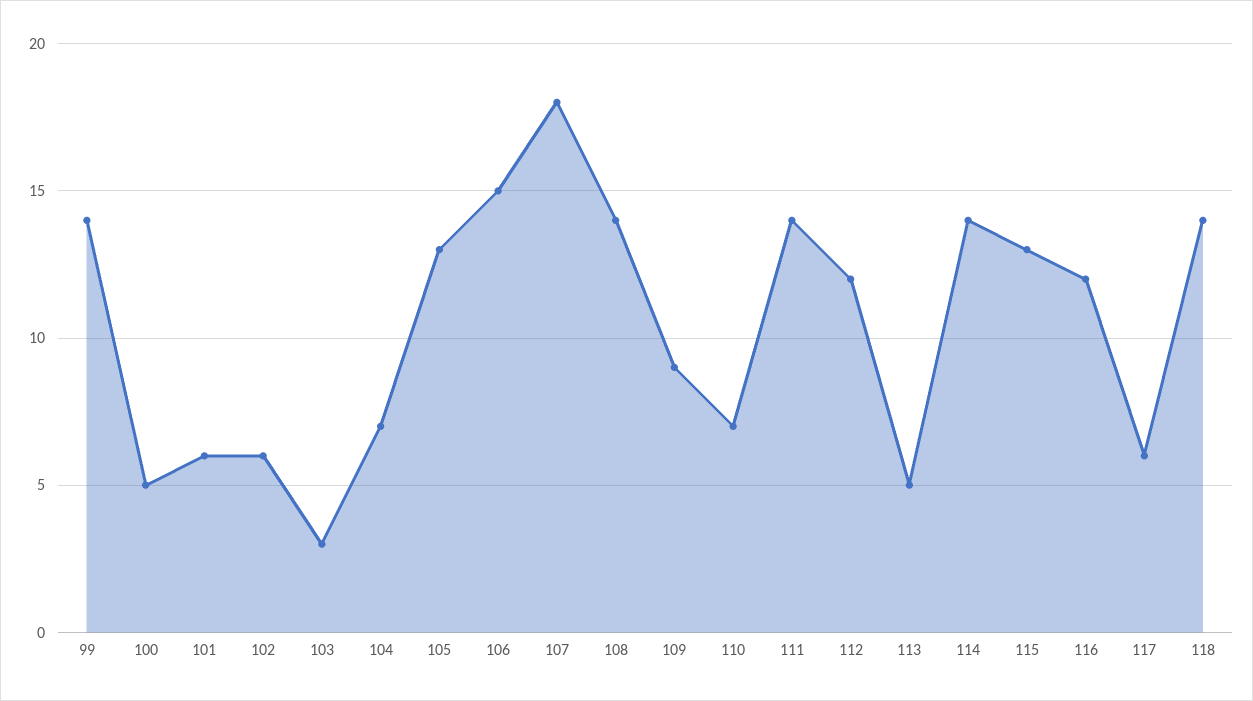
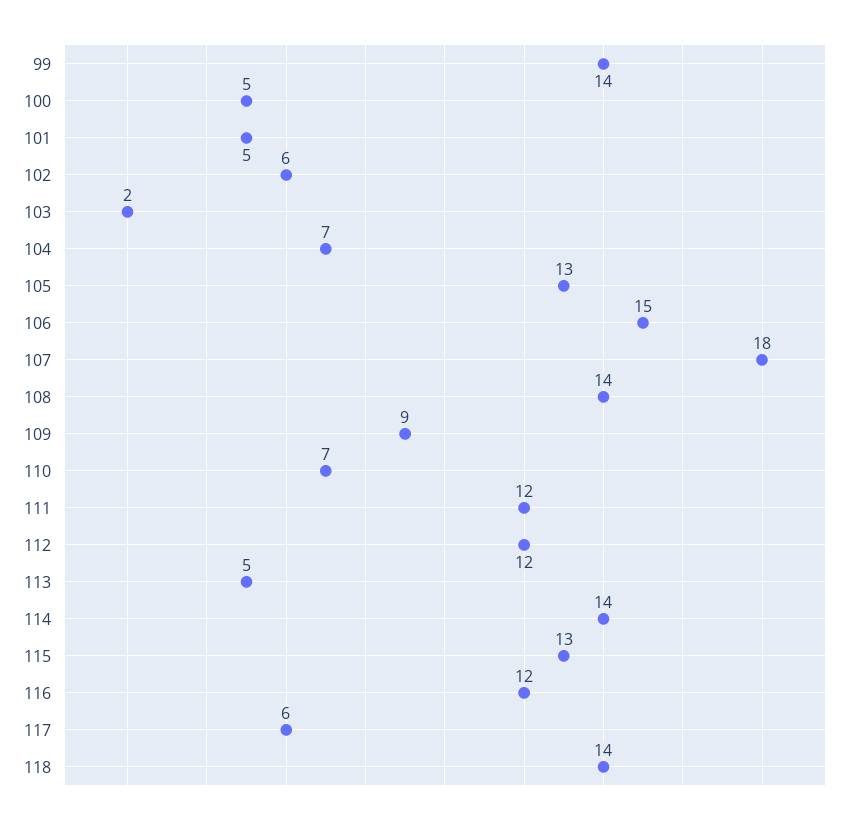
  {
    "99": 14,
    "100": 5,
-   "101": 6,
+   "101": 5,
    "102": 6,
-   "103": 3,
+   "103": 2,
    "104": 7,
    "105": 13,
    "106": 15,
    "107": 18,
    "108": 14,
    "109": 9,
    "110": 7,
-   "111": 14,
+   "111": 12,
    "112": 12,
    "113": 5,
    "114": 14,
    "115": 13,
    "116": 12,
    "117": 6,
    "118": 14
  }

